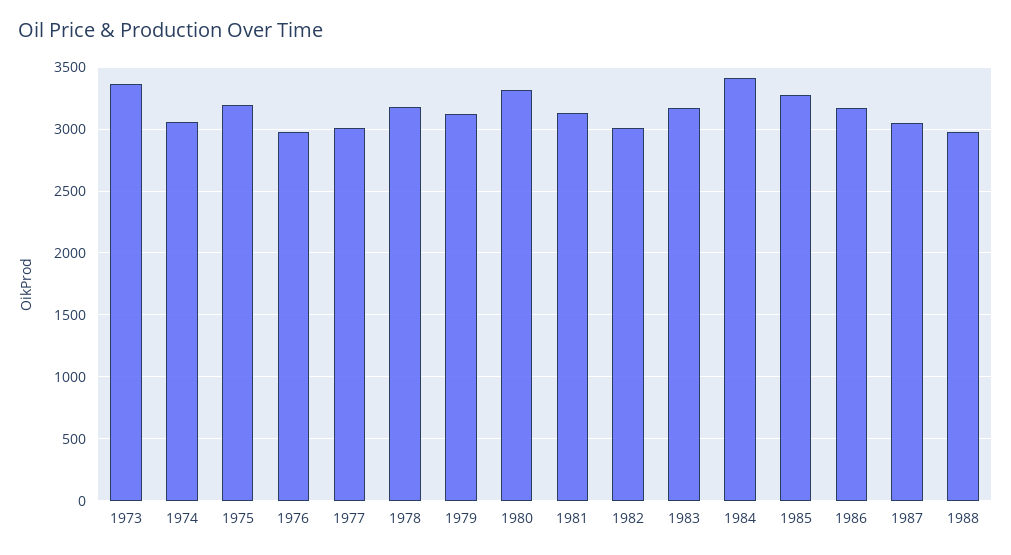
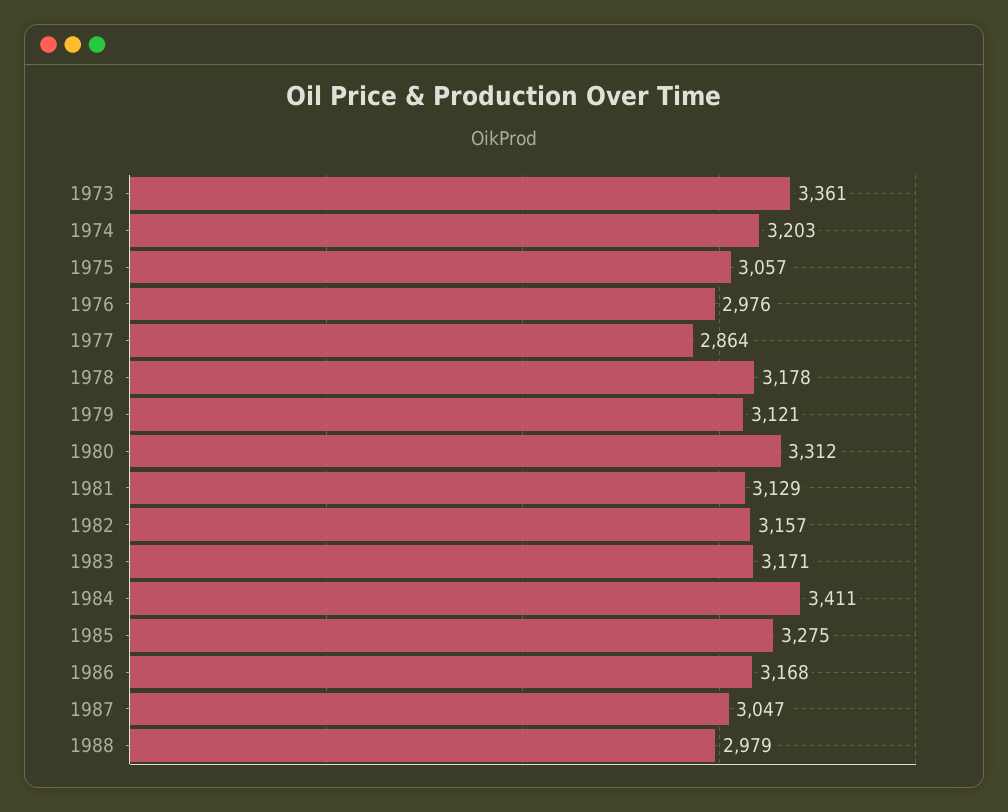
  {
    "1973": 3361,
-   "1974": 3050,
+   "1974": 3203,
-   "1975": 3200,
+   "1975": 3057,
    "1976": 2976,
-   "1977": 3000,
+   "1977": 2864,
    "1978": 3178,
    "1979": 3121,
    "1980": 3312,
    "1981": 3129,
-   "1982": 3000,
+   "1982": 3157,
    "1983": 3171,
    "1984": 3411,
    "1985": 3275,
    "1986": 3168,
    "1987": 3047,
    "1988": 2979
  }

